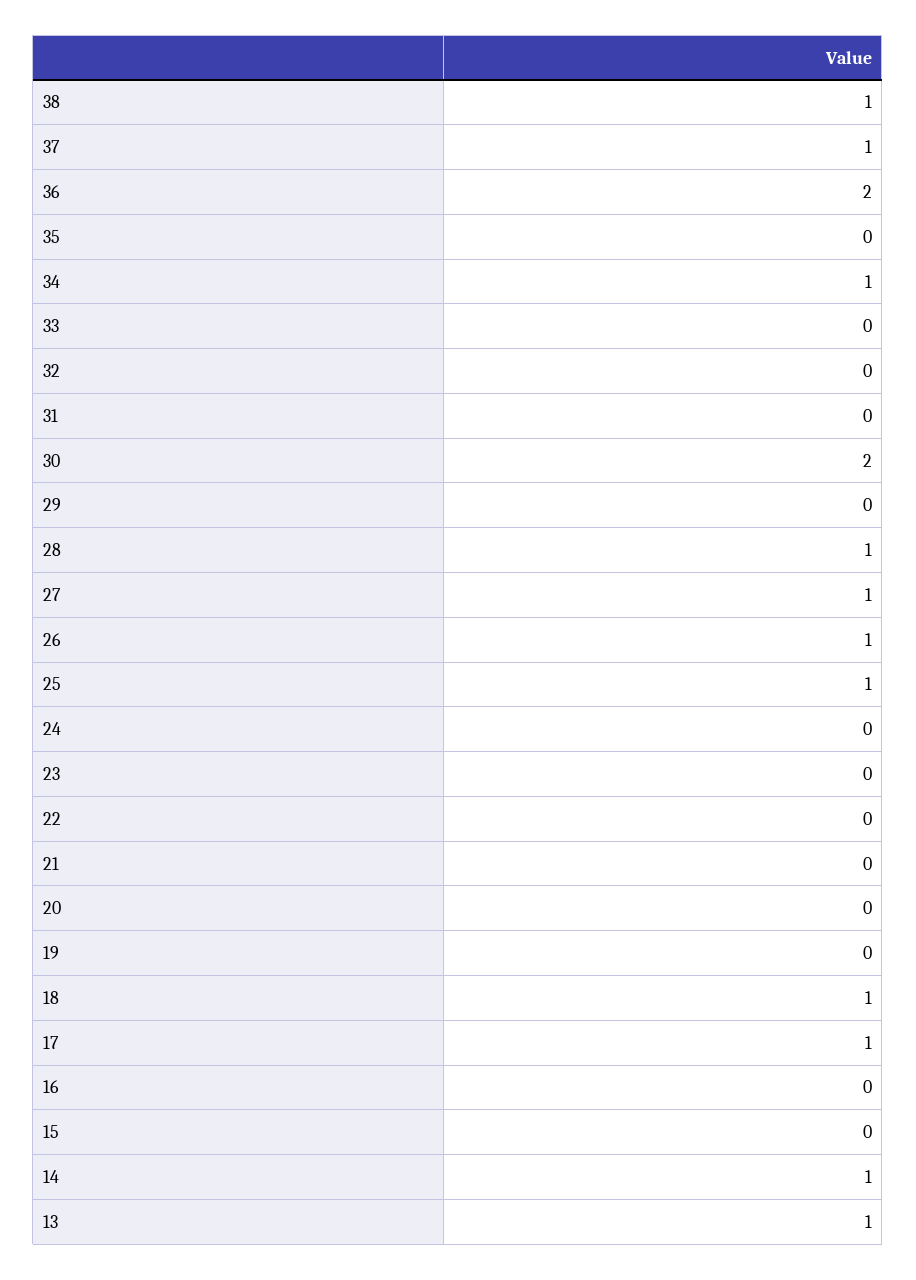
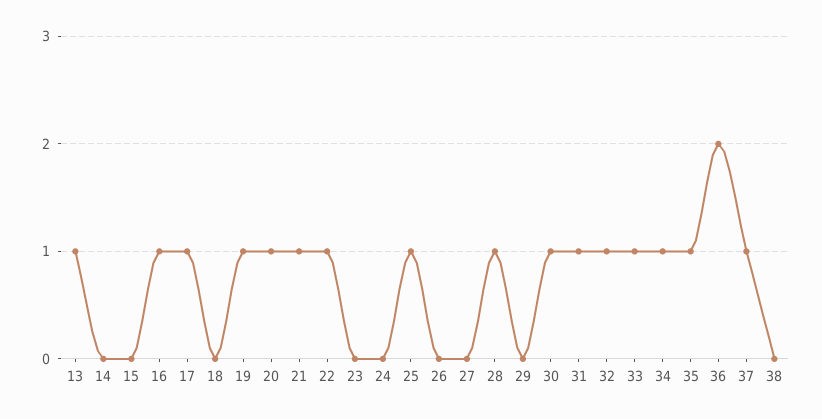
  {
-   "38": 1,
+   "38": 0,
    "37": 1,
    "36": 2,
-   "35": 0,
+   "35": 1,
    "34": 1,
-   "33": 0,
+   "33": 1,
-   "32": 0,
+   "32": 1,
-   "31": 0,
+   "31": 1,
-   "30": 2,
+   "30": 1,
    "29": 0,
    "28": 1,
-   "27": 1,
+   "27": 0,
-   "26": 1,
+   "26": 0,
    "25": 1,
    "24": 0,
    "23": 0,
-   "22": 0,
+   "22": 1,
-   "21": 0,
+   "21": 1,
-   "20": 0,
+   "20": 1,
-   "19": 0,
+   "19": 1,
-   "18": 1,
+   "18": 0,
    "17": 1,
-   "16": 0,
+   "16": 1,
    "15": 0,
-   "14": 1,
+   "14": 0,
    "13": 1
  }

